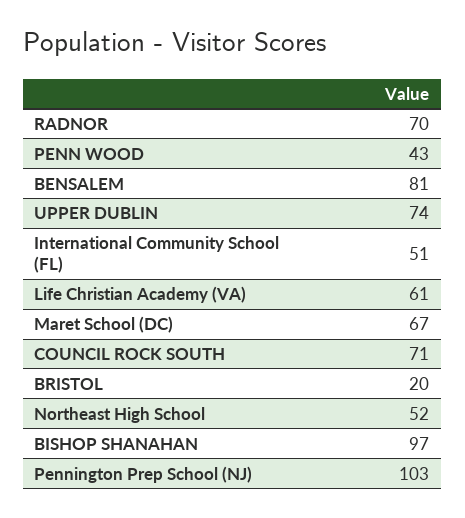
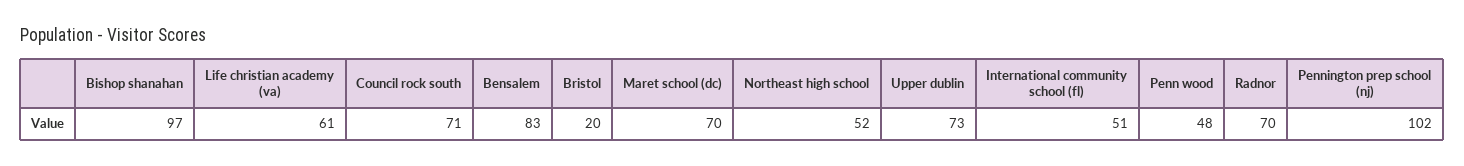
  {
    "RADNOR": 70,
-   "PENN WOOD": 43,
+   "PENN WOOD": 48,
-   "BENSALEM": 81,
+   "BENSALEM": 83,
-   "UPPER DUBLIN": 74,
+   "UPPER DUBLIN": 73,
    "International Community School (FL)": 51,
    "Life Christian Academy (VA)": 61,
-   "Maret School (DC)": 67,
+   "Maret School (DC)": 70,
    "COUNCIL ROCK SOUTH": 71,
    "BRISTOL": 20,
    "Northeast High School": 52,
    "BISHOP SHANAHAN": 97,
-   "Pennington Prep School (NJ)": 103
+   "Pennington Prep School (NJ)": 102
  }

